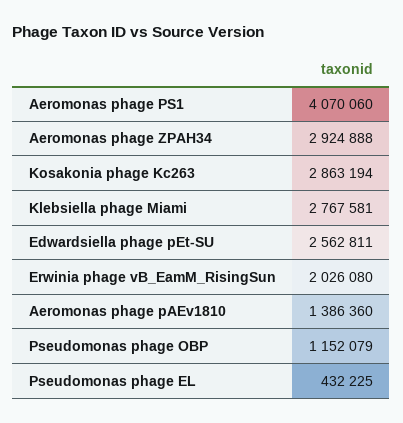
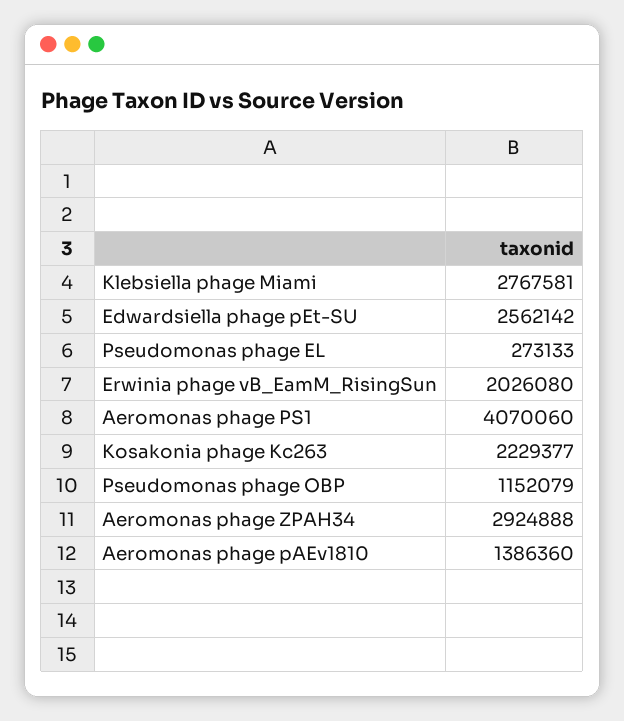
  {
    "Aeromonas phage PS1": 4070060,
    "Aeromonas phage ZPAH34": 2924888,
-   "Kosakonia phage Kc263": 2863194,
+   "Kosakonia phage Kc263": 2229377,
    "Klebsiella phage Miami": 2767581,
-   "Edwardsiella phage pEt-SU": 2562811,
+   "Edwardsiella phage pEt-SU": 2562142,
    "Erwinia phage vB_EamM_RisingSun": 2026080,
    "Aeromonas phage pAEv1810": 1386360,
    "Pseudomonas phage OBP": 1152079,
-   "Pseudomonas phage EL": 432225
+   "Pseudomonas phage EL": 273133
  }

